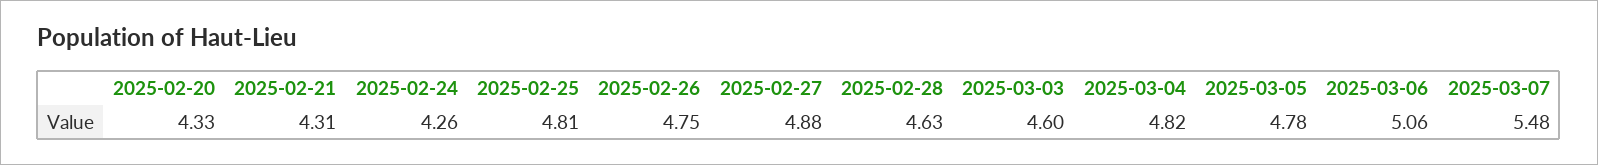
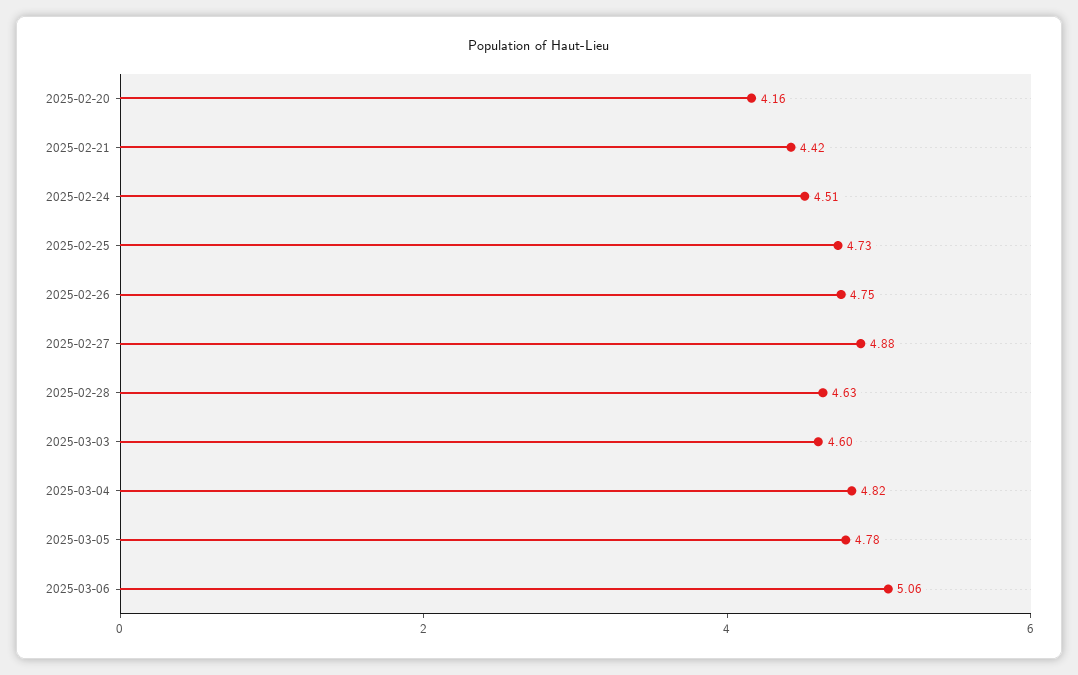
  {
-   "2025-02-20": 4.33,
+   "2025-02-20": 4.16,
-   "2025-02-21": 4.31,
+   "2025-02-21": 4.42,
-   "2025-02-24": 4.26,
+   "2025-02-24": 4.51,
-   "2025-02-25": 4.81,
+   "2025-02-25": 4.73,
    "2025-02-26": 4.75,
    "2025-02-27": 4.88,
    "2025-02-28": 4.63,
    "2025-03-03": 4.6,
    "2025-03-04": 4.82,
    "2025-03-05": 4.78,
-   "2025-03-06": 5.06,
+   "2025-03-06": 5.06
-   "2025-03-07": 5.48
  }

